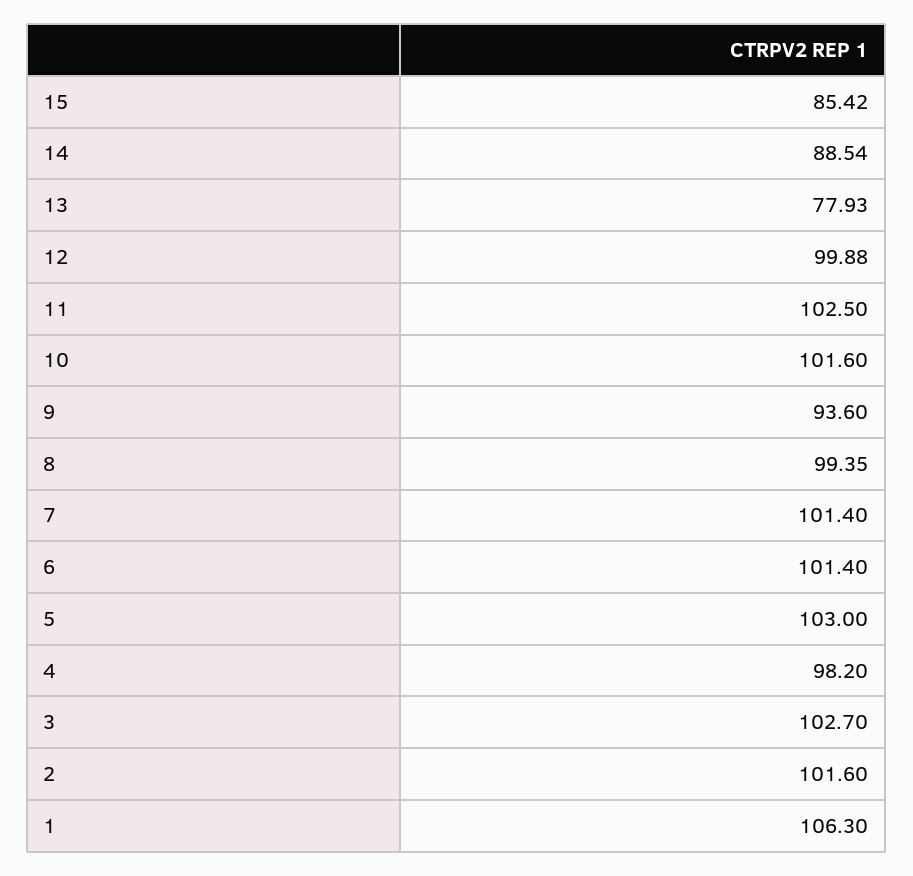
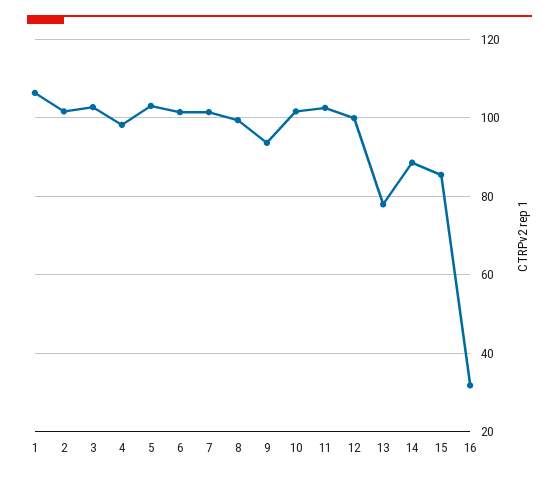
  {
    "15": 85.42,
    "14": 88.54,
    "13": 77.93,
    "12": 99.88,
    "11": 102.5,
    "10": 101.6,
    "9": 93.6,
    "8": 99.35,
    "7": 101.4,
    "6": 101.4,
    "5": 103,
    "4": 98.2,
    "3": 102.7,
    "2": 101.6,
-   "1": 106.3
+   "1": 106.3,
+   "16": 32
  }

